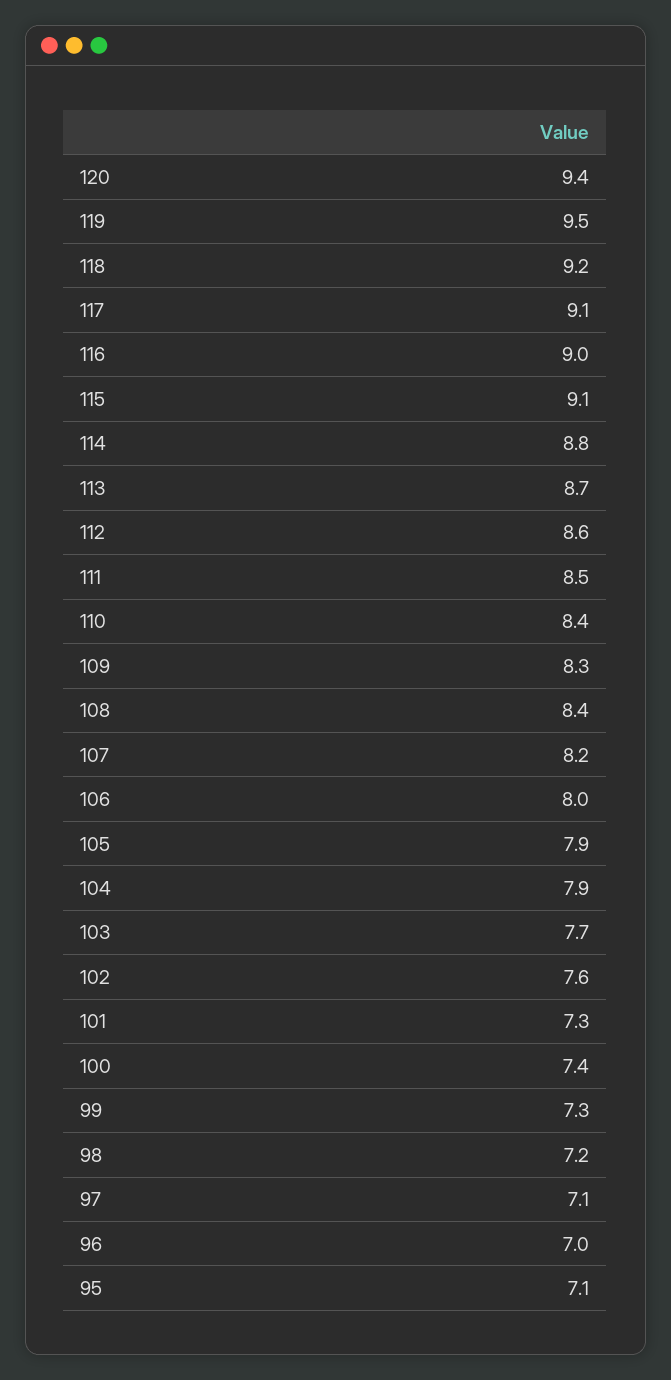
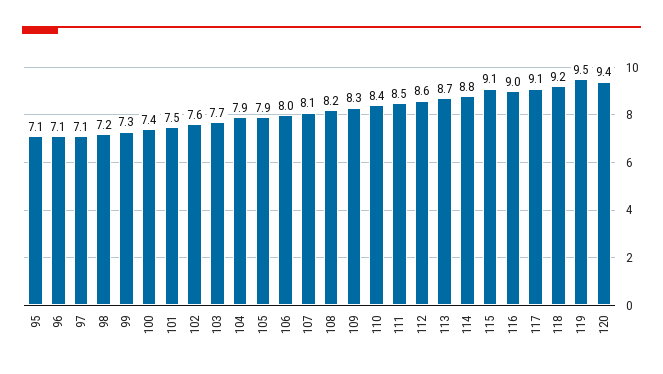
  {
    "120": 9.4,
    "119": 9.5,
    "118": 9.2,
    "117": 9.1,
    "116": 9,
    "115": 9.1,
    "114": 8.8,
    "113": 8.7,
    "112": 8.6,
    "111": 8.5,
    "110": 8.4,
    "109": 8.3,
-   "108": 8.4,
+   "108": 8.2,
-   "107": 8.2,
+   "107": 8.1,
    "106": 8,
    "105": 7.9,
    "104": 7.9,
    "103": 7.7,
    "102": 7.6,
-   "101": 7.3,
+   "101": 7.5,
    "100": 7.4,
    "99": 7.3,
    "98": 7.2,
    "97": 7.1,
-   "96": 7,
+   "96": 7.1,
    "95": 7.1
  }

